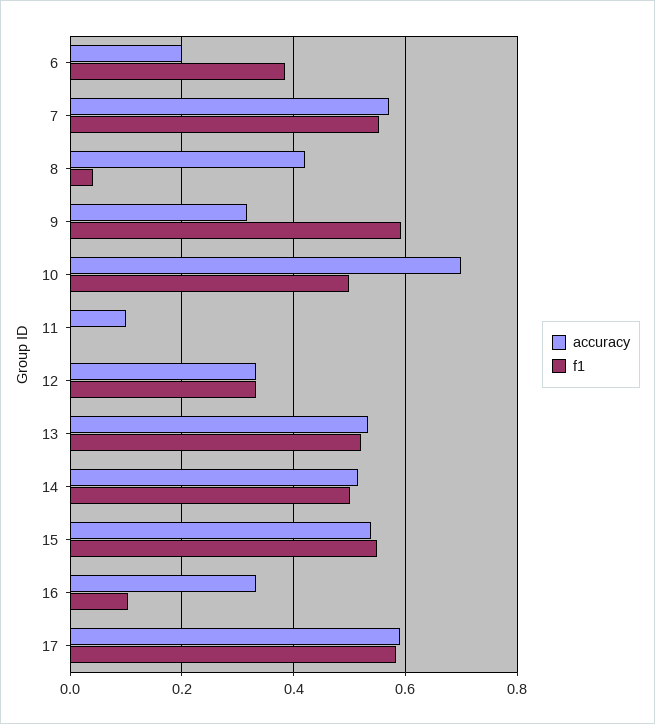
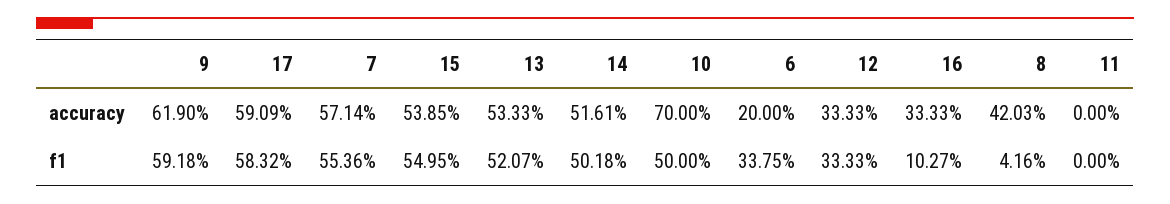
  {
    "accuracy": {
      "6": 0.2,
      "7": 0.5714,
      "8": 0.4203,
-     "9": 0.32,
+     "9": 0.619,
      "10": 0.7,
-     "11": 0.1,
+     "11": 0,
      "12": 0.3333,
      "13": 0.5333,
      "14": 0.5161,
      "15": 0.5385,
      "16": 0.3333,
      "17": 0.5909
    },
    "f1": {
-     "6": 0.38,
+     "6": 0.3375,
      "7": 0.5536,
      "8": 0.0416,
      "9": 0.5918,
      "10": 0.5,
      "11": 0,
      "12": 0.3333,
      "13": 0.5207,
      "14": 0.5018,
      "15": 0.5495,
      "16": 0.1027,
      "17": 0.5832
    }
  }

